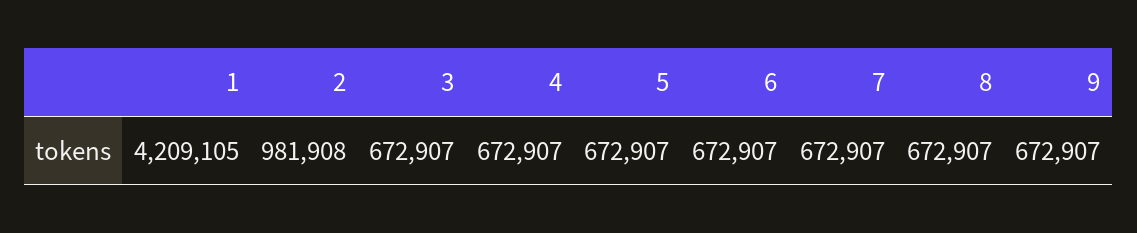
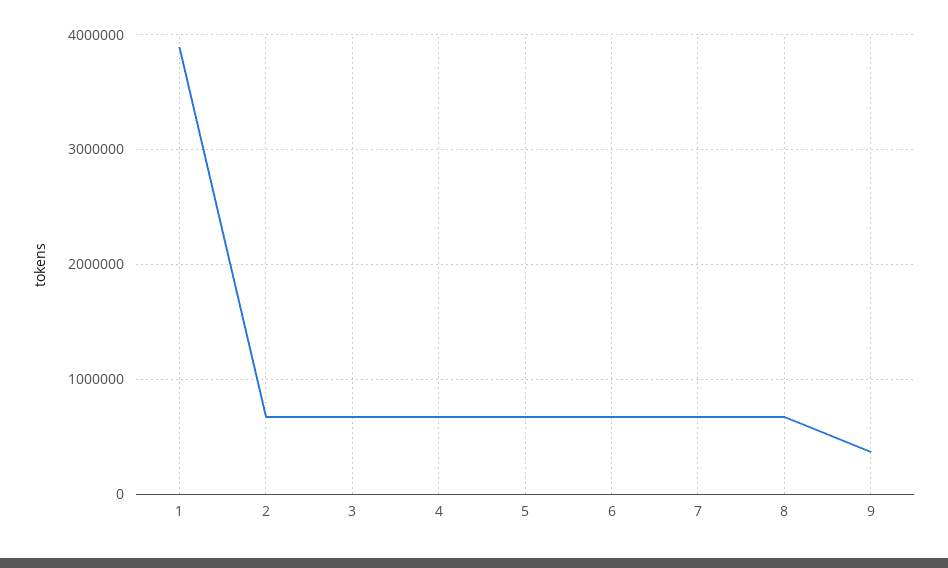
  {
-   "1": 4209105,
+   "1": 3900000,
-   "2": 981908,
+   "2": 700000,
    "3": 672907,
    "4": 672907,
    "5": 672907,
    "6": 672907,
    "7": 672907,
    "8": 672907,
-   "9": 672907
+   "9": 400000
  }

